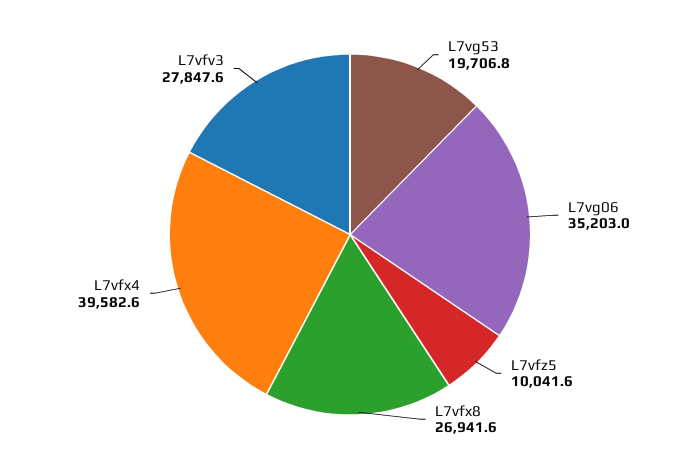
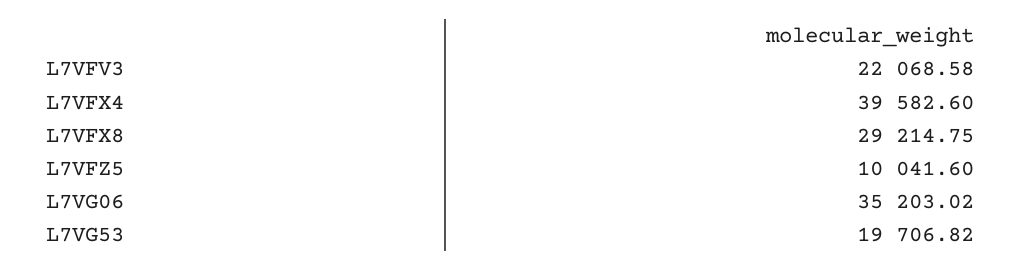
  {
    "L7vg53": 19706.82,
    "L7vg06": 35203.02,
    "L7vfz5": 10041.6,
-   "L7vfx8": 26941.6,
+   "L7vfx8": 29214.75,
    "L7vfx4": 39582.6,
-   "L7vfv3": 27847.6
+   "L7vfv3": 22068.58
  }

